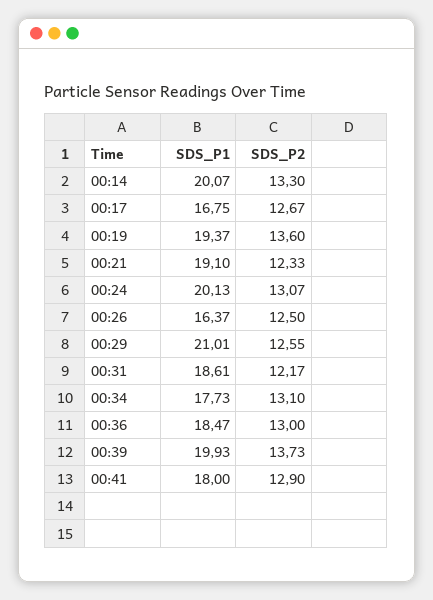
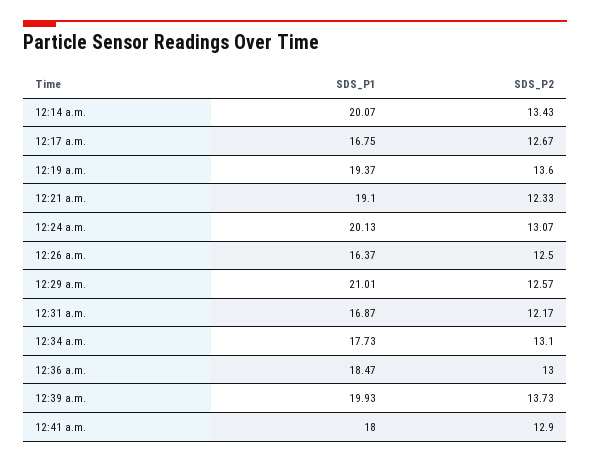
  {
    "SDS_P1": {
      "00:14": 20.07,
      "00:17": 16.75,
      "00:19": 19.37,
      "00:21": 19.1,
      "00:24": 20.13,
      "00:26": 16.37,
      "00:29": 21.01,
-     "00:31": 18.61,
+     "00:31": 16.87,
      "00:34": 17.73,
      "00:36": 18.47,
      "00:39": 19.93,
      "00:41": 18
    },
    "SDS_P2": {
-     "00:14": 13.3,
+     "00:14": 13.43,
      "00:17": 12.67,
      "00:19": 13.6,
      "00:21": 12.33,
      "00:24": 13.07,
      "00:26": 12.5,
-     "00:29": 12.55,
+     "00:29": 12.57,
      "00:31": 12.17,
      "00:34": 13.1,
      "00:36": 13,
      "00:39": 13.73,
      "00:41": 12.9
    }
  }

